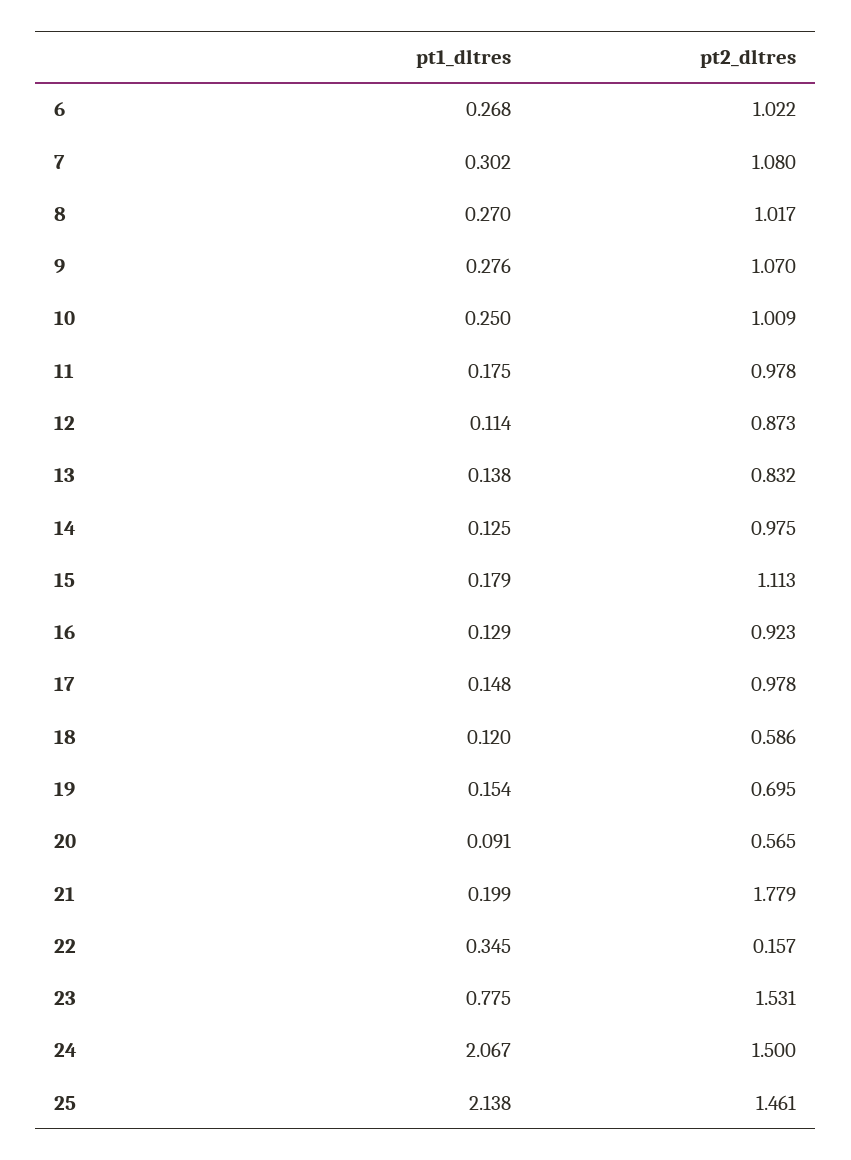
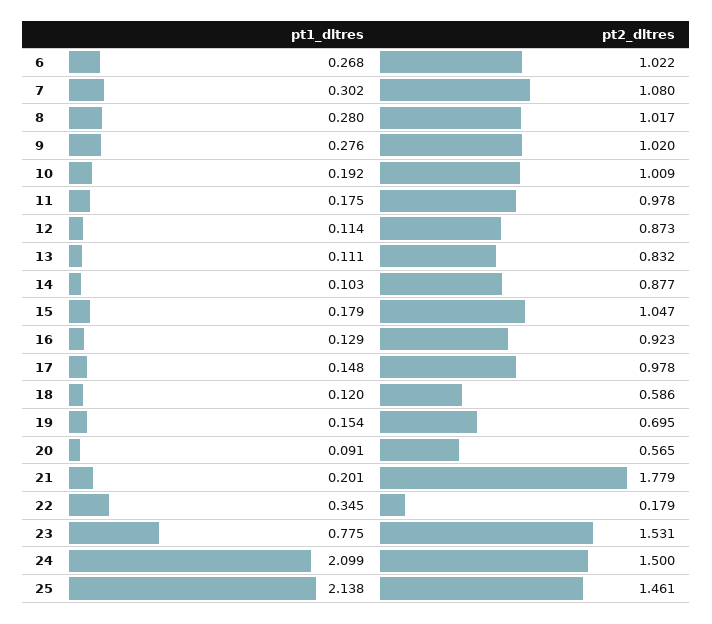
  {
    "pt1_dltres": {
      "6": 0.268,
      "7": 0.302,
-     "8": 0.27,
+     "8": 0.28,
      "9": 0.276,
-     "10": 0.25,
+     "10": 0.192,
      "11": 0.175,
      "12": 0.114,
-     "13": 0.138,
+     "13": 0.111,
-     "14": 0.125,
+     "14": 0.103,
      "15": 0.179,
      "16": 0.129,
      "17": 0.148,
      "18": 0.12,
      "19": 0.154,
      "20": 0.091,
-     "21": 0.199,
+     "21": 0.201,
      "22": 0.345,
      "23": 0.775,
-     "24": 2.067,
+     "24": 2.099,
      "25": 2.138
    },
    "pt2_dltres": {
      "6": 1.022,
      "7": 1.08,
      "8": 1.017,
-     "9": 1.07,
+     "9": 1.02,
      "10": 1.009,
      "11": 0.978,
      "12": 0.873,
      "13": 0.832,
-     "14": 0.975,
+     "14": 0.877,
-     "15": 1.113,
+     "15": 1.047,
      "16": 0.923,
      "17": 0.978,
      "18": 0.586,
      "19": 0.695,
      "20": 0.565,
      "21": 1.779,
-     "22": 0.157,
+     "22": 0.179,
      "23": 1.531,
      "24": 1.5,
      "25": 1.461
    }
  }

